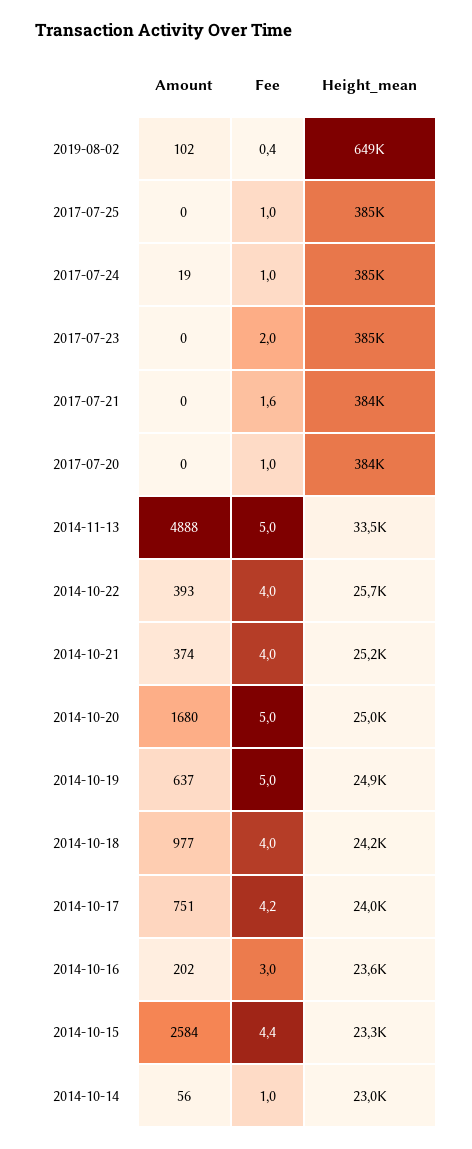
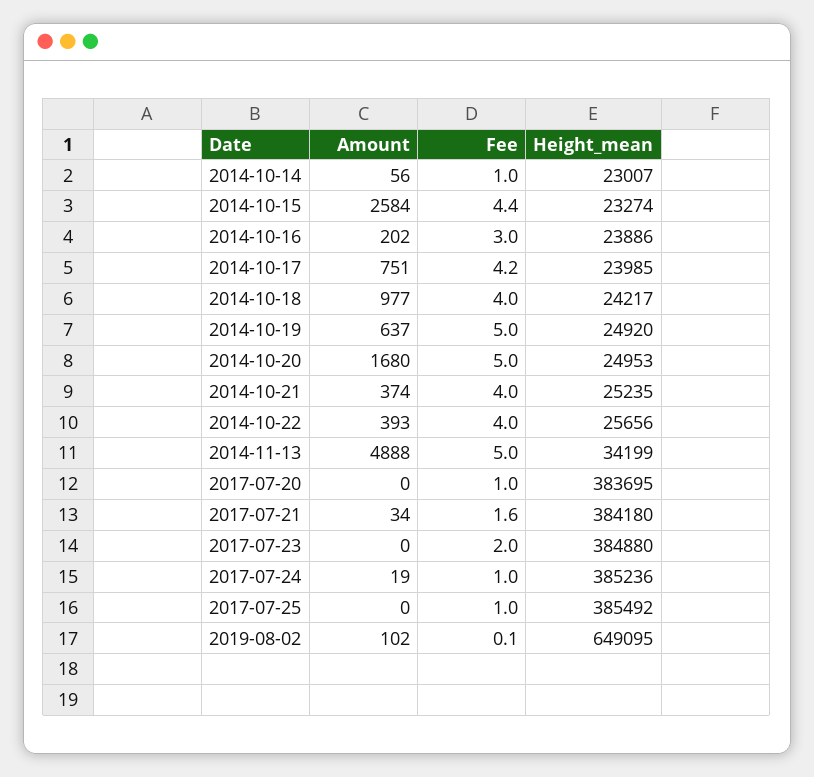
  {
    "Amount": {
      "2019-08-02": 102,
      "2017-07-25": 0,
      "2017-07-24": 19,
      "2017-07-23": 0,
-     "2017-07-21": 0,
+     "2017-07-21": 34,
      "2017-07-20": 0,
      "2014-11-13": 4888,
      "2014-10-22": 393,
      "2014-10-21": 374,
      "2014-10-20": 1680,
      "2014-10-19": 637,
      "2014-10-18": 977,
      "2014-10-17": 751,
      "2014-10-16": 202,
      "2014-10-15": 2584,
      "2014-10-14": 56
    },
    "Fee": {
-     "2019-08-02": 0.4,
+     "2019-08-02": 0.1,
      "2017-07-25": 1,
      "2017-07-24": 1,
      "2017-07-23": 2,
      "2017-07-21": 1.6,
      "2017-07-20": 1,
      "2014-11-13": 5,
      "2014-10-22": 4,
      "2014-10-21": 4,
      "2014-10-20": 5,
      "2014-10-19": 5,
      "2014-10-18": 4,
      "2014-10-17": 4.2,
      "2014-10-16": 3,
      "2014-10-15": 4.4,
      "2014-10-14": 1
    },
    "Height_mean": {
      "2019-08-02": 649095,
      "2017-07-25": 385492,
      "2017-07-24": 385236,
      "2017-07-23": 384880,
      "2017-07-21": 384180,
      "2017-07-20": 383695,
-     "2014-11-13": 33500,
+     "2014-11-13": 34199,
      "2014-10-22": 25656,
      "2014-10-21": 25235,
      "2014-10-20": 24953,
      "2014-10-19": 24920,
      "2014-10-18": 24217,
      "2014-10-17": 23985,
-     "2014-10-16": 23600,
+     "2014-10-16": 23886,
      "2014-10-15": 23274,
      "2014-10-14": 23007
    }
  }

